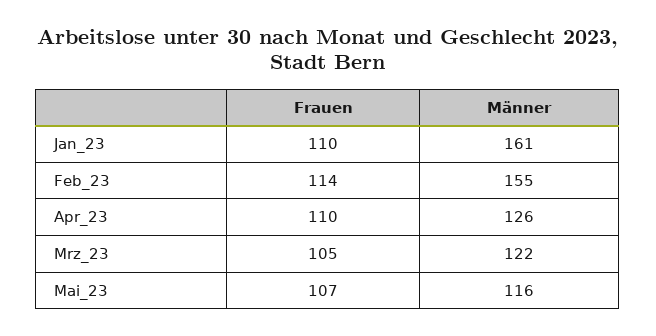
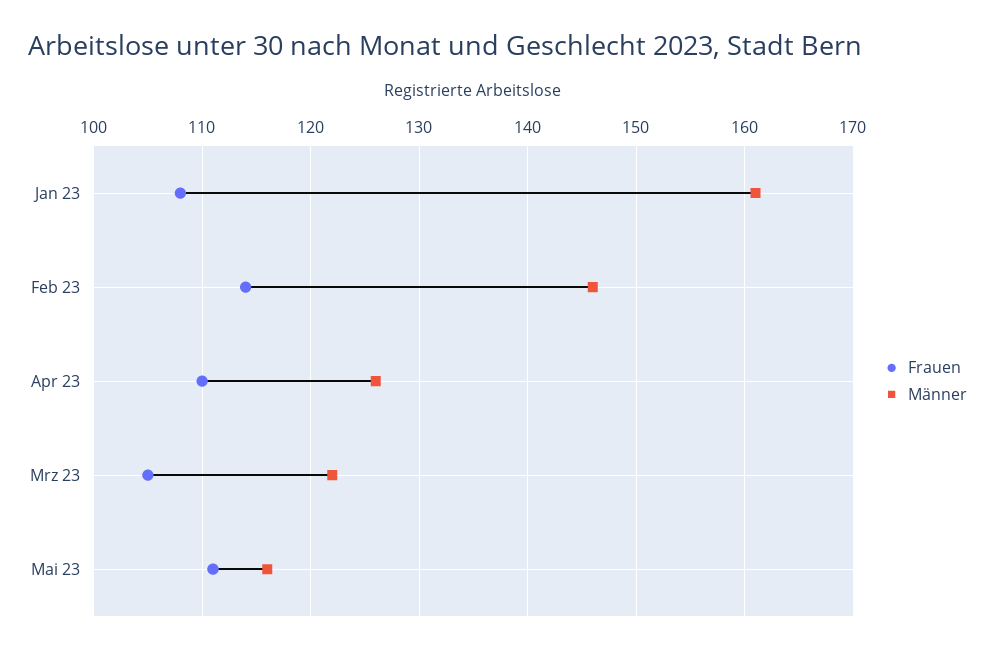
  {
    "Frauen": {
-     "Jan_23": 110,
+     "Jan_23": 108,
      "Feb_23": 114,
      "Apr_23": 110,
      "Mrz_23": 105,
-     "Mai_23": 107
+     "Mai_23": 111
    },
    "Männer": {
      "Jan_23": 161,
-     "Feb_23": 155,
+     "Feb_23": 146,
      "Apr_23": 126,
      "Mrz_23": 122,
      "Mai_23": 116
    }
  }

